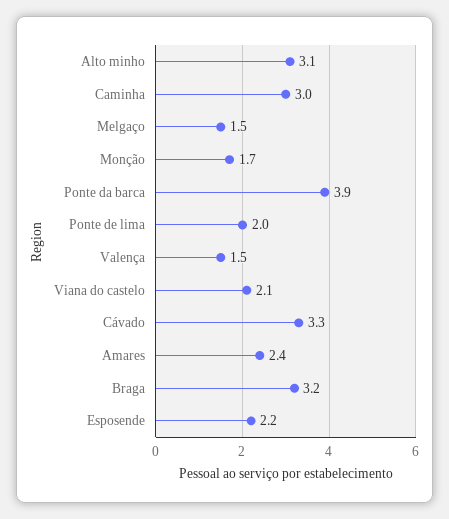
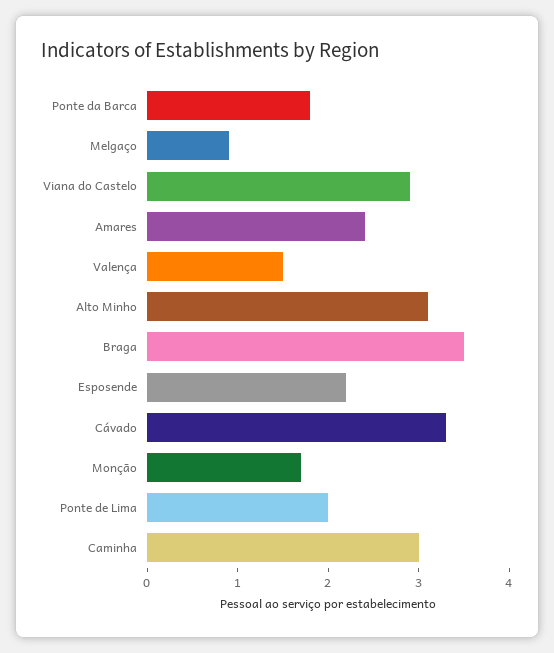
  {
    "Alto minho": 3.1,
    "Caminha": 3,
-   "Melgaço": 1.5,
+   "Melgaço": 0.9,
    "Monção": 1.7,
-   "Ponte da barca": 3.9,
+   "Ponte da barca": 1.8,
    "Ponte de lima": 2,
    "Valença": 1.5,
-   "Viana do castelo": 2.1,
+   "Viana do castelo": 2.9,
    "Cávado": 3.3,
    "Amares": 2.4,
-   "Braga": 3.2,
+   "Braga": 3.5,
    "Esposende": 2.2
  }

